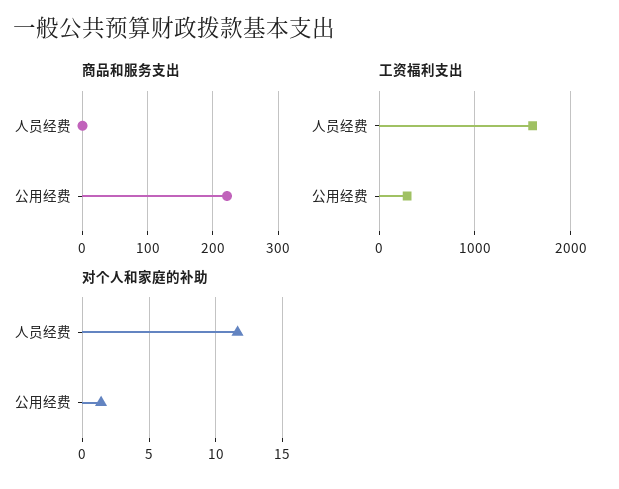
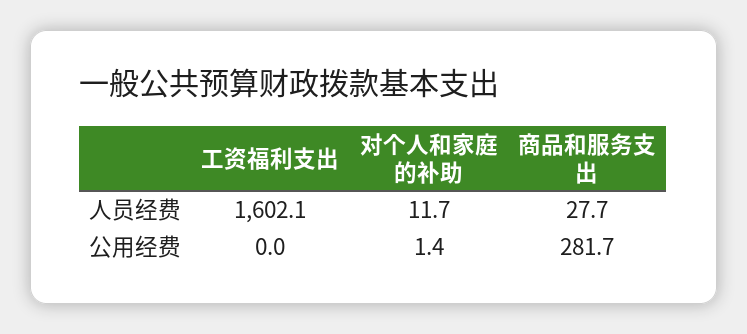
  {
    "商品和服务支出": {
-     "人员经费": 0,
+     "人员经费": 27.7,
-     "公用经费": 220
+     "公用经费": 281.7
    },
    "工资福利支出": {
      "人员经费": 1602.1,
-     "公用经费": 300
+     "公用经费": 0
    },
    "对个人和家庭的补助": {
      "人员经费": 11.7,
      "公用经费": 1.4
    }
  }

